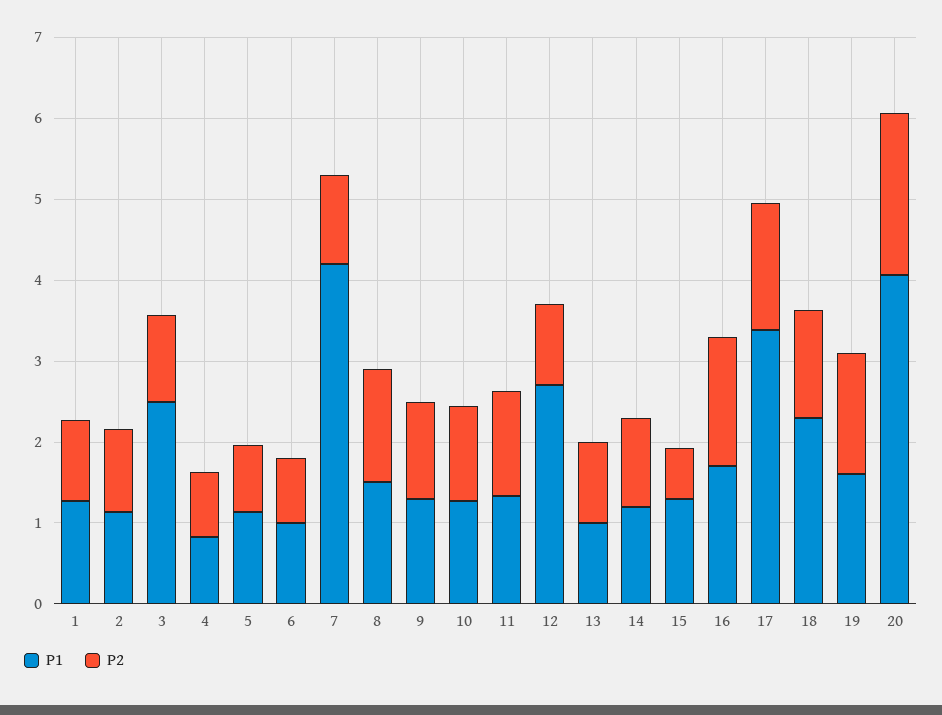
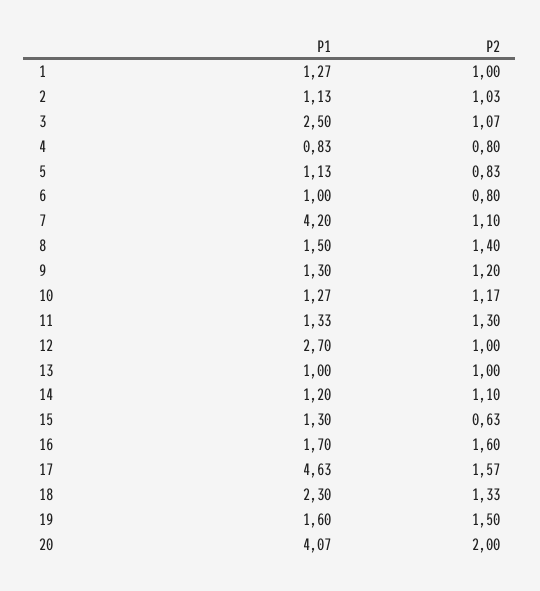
  {
    "P1": {
      "1": 1.27,
      "2": 1.13,
      "3": 2.5,
      "4": 0.83,
      "5": 1.13,
      "6": 1,
      "7": 4.2,
      "8": 1.5,
      "9": 1.3,
      "10": 1.27,
      "11": 1.33,
      "12": 2.7,
      "13": 1,
      "14": 1.2,
      "15": 1.3,
      "16": 1.7,
-     "17": 3.4,
+     "17": 4.63,
      "18": 2.3,
      "19": 1.6,
      "20": 4.07
    },
    "P2": {
      "1": 1,
      "2": 1.03,
      "3": 1.07,
      "4": 0.8,
      "5": 0.83,
      "6": 0.8,
      "7": 1.1,
      "8": 1.4,
      "9": 1.2,
      "10": 1.17,
      "11": 1.3,
      "12": 1,
      "13": 1,
      "14": 1.1,
      "15": 0.63,
      "16": 1.6,
      "17": 1.57,
      "18": 1.33,
      "19": 1.5,
      "20": 2
    }
  }

